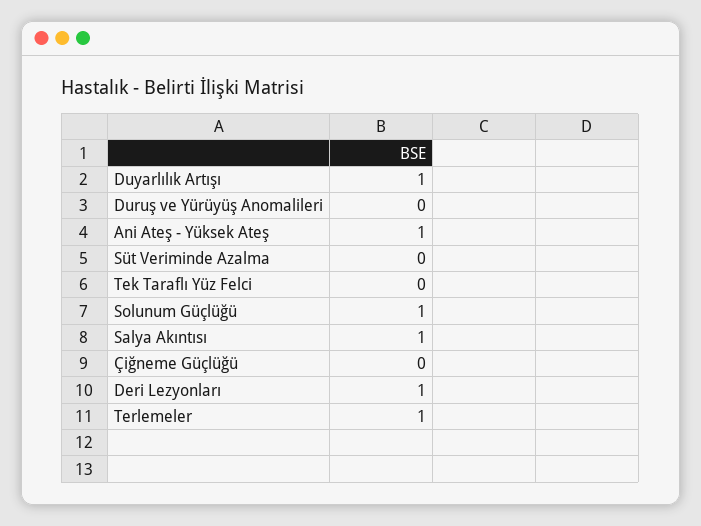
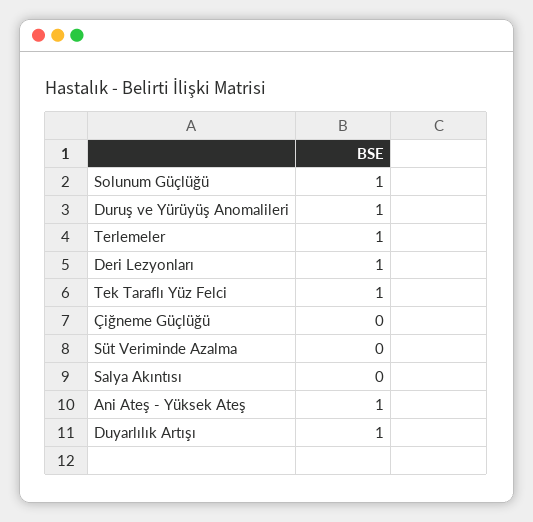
  {
    "Duyarlılık Artışı": 1,
-   "Duruş ve Yürüyüş Anomalileri": 0,
+   "Duruş ve Yürüyüş Anomalileri": 1,
    "Ani Ateş - Yüksek Ateş": 1,
    "Süt Veriminde Azalma": 0,
-   "Tek Taraflı Yüz Felci": 0,
+   "Tek Taraflı Yüz Felci": 1,
    "Solunum Güçlüğü": 1,
-   "Salya Akıntısı": 1,
+   "Salya Akıntısı": 0,
    "Çiğneme Güçlüğü": 0,
    "Deri Lezyonları": 1,
    "Terlemeler": 1
  }

